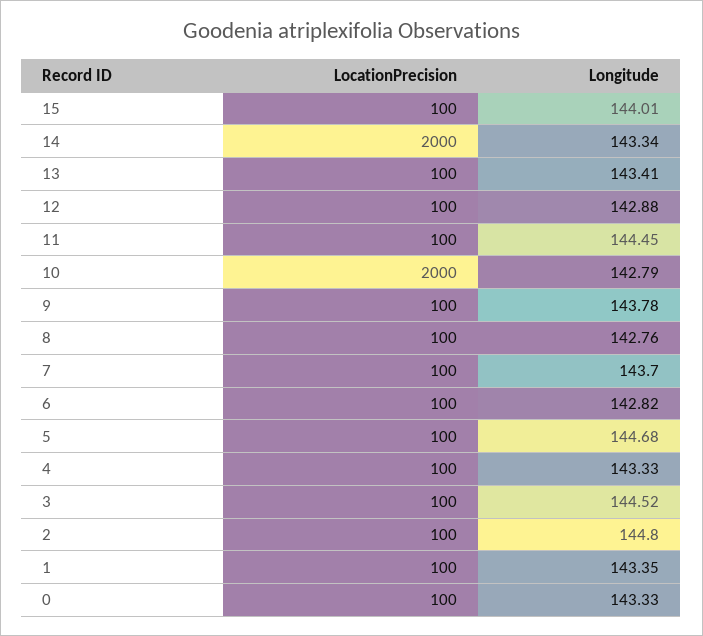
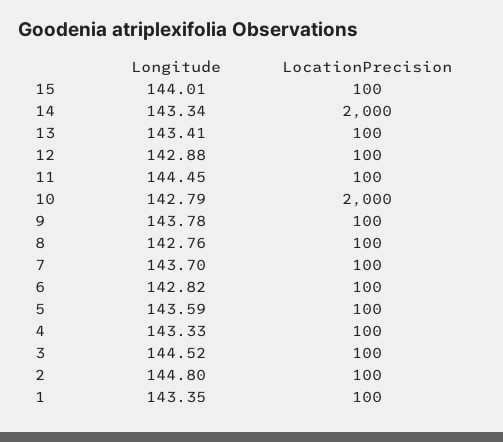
  {
    "LocationPrecision": {
      "15": 100,
      "14": 2000,
      "13": 100,
      "12": 100,
      "11": 100,
      "10": 2000,
      "9": 100,
      "8": 100,
      "7": 100,
      "6": 100,
      "5": 100,
      "4": 100,
      "3": 100,
      "2": 100,
-     "1": 100,
+     "1": 100
-     "0": 100
    },
    "Longitude": {
      "15": 144.01,
      "14": 143.34,
      "13": 143.41,
      "12": 142.88,
      "11": 144.45,
      "10": 142.79,
      "9": 143.78,
      "8": 142.76,
      "7": 143.7,
      "6": 142.82,
-     "5": 144.68,
+     "5": 143.59,
      "4": 143.33,
      "3": 144.52,
      "2": 144.8,
-     "1": 143.35,
+     "1": 143.35
-     "0": 143.33
    }
  }

